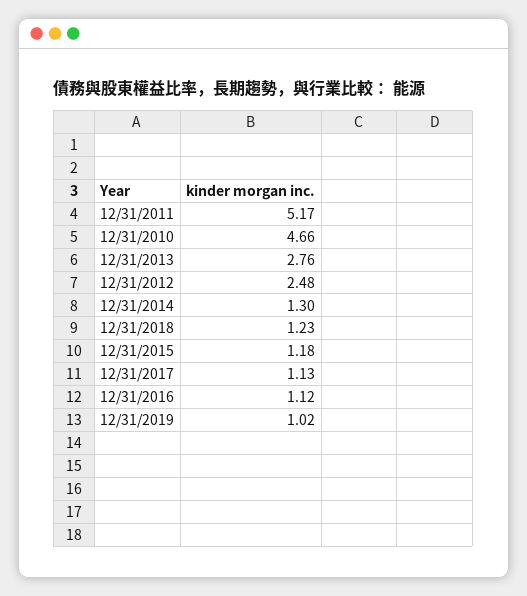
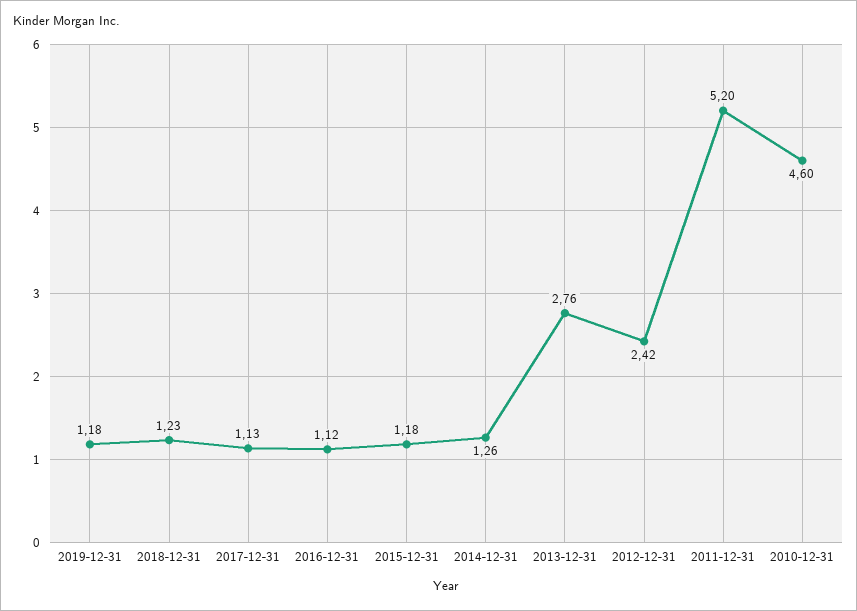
  {
-   "12/31/2011": 5.17,
+   "12/31/2011": 5.2,
-   "12/31/2010": 4.66,
+   "12/31/2010": 4.6,
    "12/31/2013": 2.76,
-   "12/31/2012": 2.48,
+   "12/31/2012": 2.42,
-   "12/31/2014": 1.3,
+   "12/31/2014": 1.26,
    "12/31/2018": 1.23,
    "12/31/2015": 1.18,
    "12/31/2017": 1.13,
    "12/31/2016": 1.12,
-   "12/31/2019": 1.02
+   "12/31/2019": 1.18
  }

